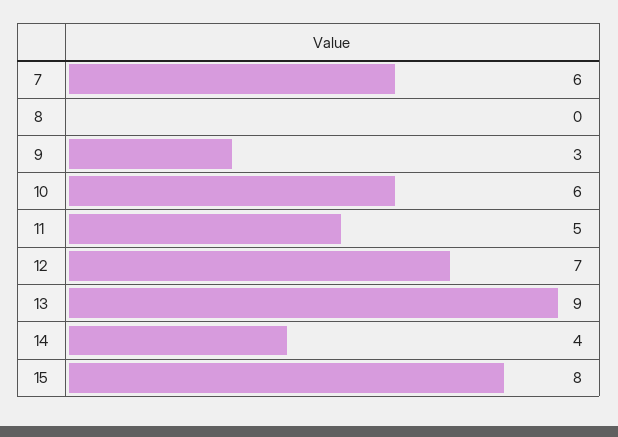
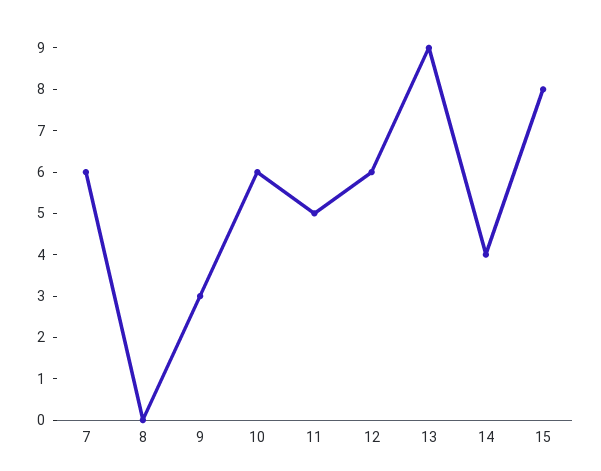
  {
    "7": 6,
    "8": 0,
    "9": 3,
    "10": 6,
    "11": 5,
-   "12": 7,
+   "12": 6,
    "13": 9,
    "14": 4,
    "15": 8
  }

